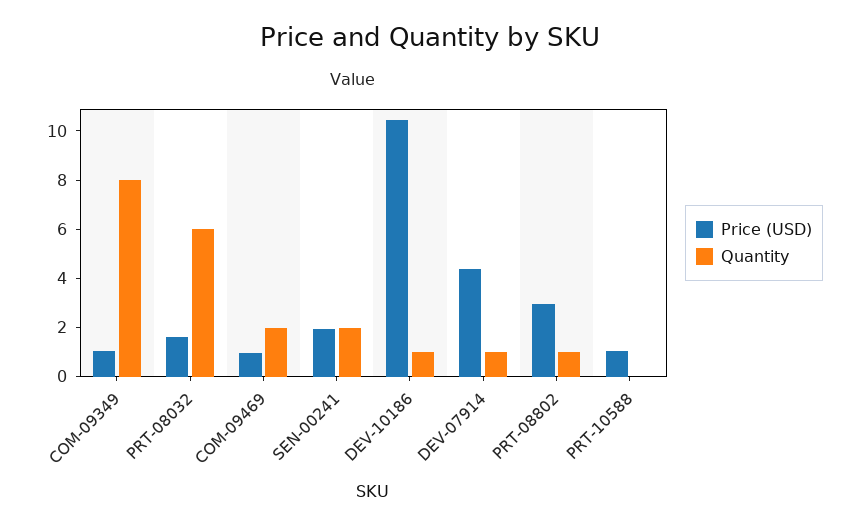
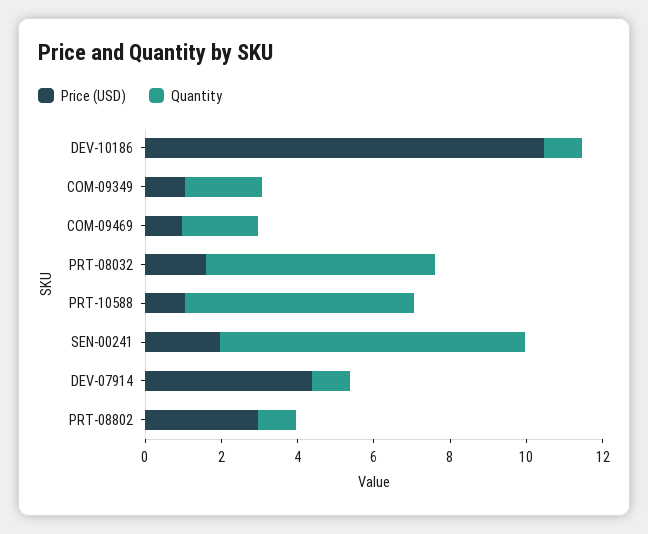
  {
    "Price (USD)": {
      "COM-09349": 1,
      "PRT-08032": 1.5,
      "COM-09469": 1,
      "SEN-00241": 2,
      "DEV-10186": 10.5,
      "DEV-07914": 4.5,
      "PRT-08802": 3,
      "PRT-10588": 1
    },
    "Quantity": {
-     "COM-09349": 8,
+     "COM-09349": 2,
      "PRT-08032": 6,
      "COM-09469": 2,
-     "SEN-00241": 2,
+     "SEN-00241": 8,
      "DEV-10186": 1,
      "DEV-07914": 1,
      "PRT-08802": 1,
-     "PRT-10588": 0
+     "PRT-10588": 6
    }
  }

